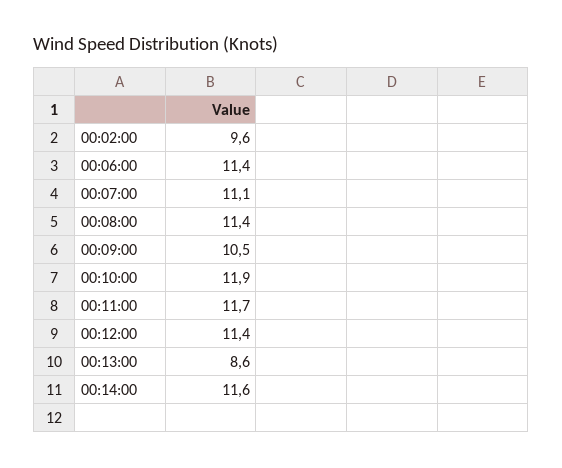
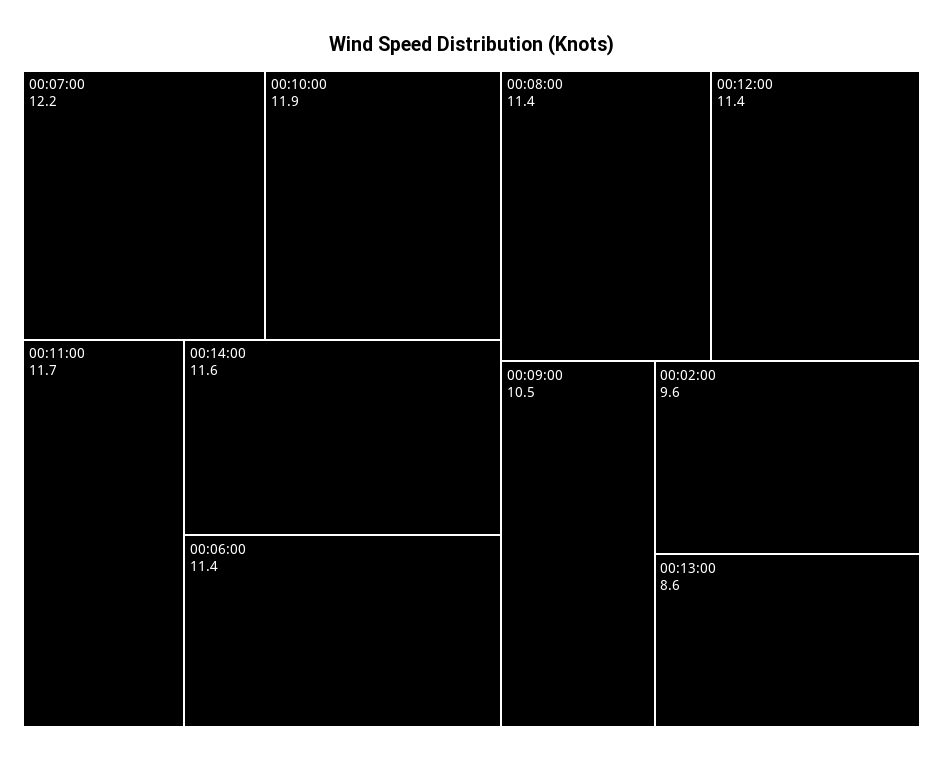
  {
    "00:02:00": 9.6,
    "00:06:00": 11.4,
-   "00:07:00": 11.1,
+   "00:07:00": 12.2,
    "00:08:00": 11.4,
    "00:09:00": 10.5,
    "00:10:00": 11.9,
    "00:11:00": 11.7,
    "00:12:00": 11.4,
    "00:13:00": 8.6,
    "00:14:00": 11.6
  }

